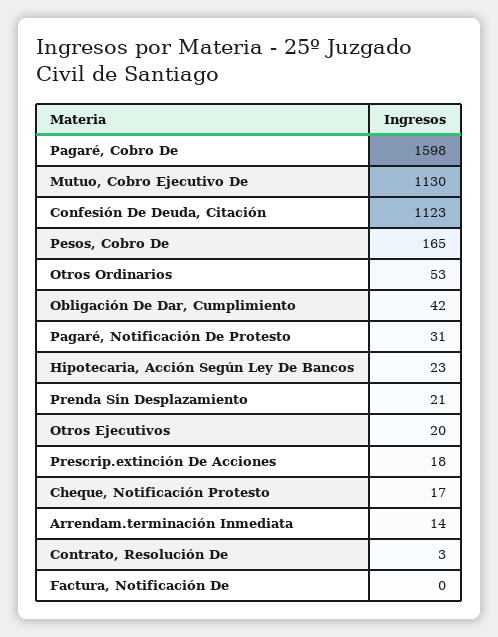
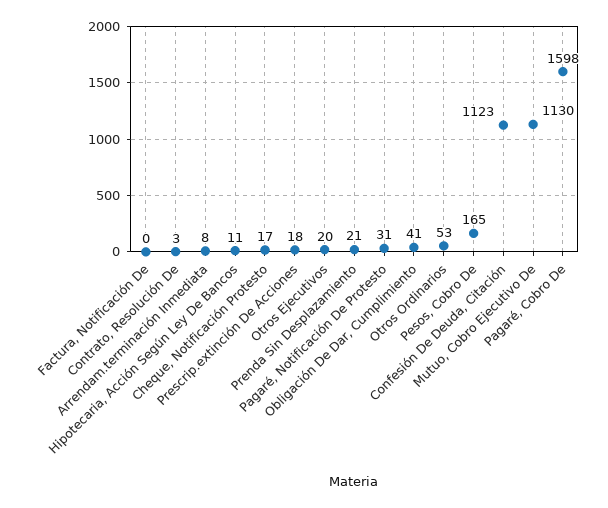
  {
    "Pagaré, Cobro De": 1598,
    "Mutuo, Cobro Ejecutivo De": 1130,
    "Confesión De Deuda, Citación": 1123,
    "Pesos, Cobro De": 165,
    "Otros Ordinarios": 53,
-   "Obligación De Dar, Cumplimiento": 42,
+   "Obligación De Dar, Cumplimiento": 41,
    "Pagaré, Notificación De Protesto": 31,
-   "Hipotecaria, Acción Según Ley De Bancos": 23,
+   "Hipotecaria, Acción Según Ley De Bancos": 11,
    "Prenda Sin Desplazamiento": 21,
    "Otros Ejecutivos": 20,
    "Prescrip.extinción De Acciones": 18,
    "Cheque, Notificación Protesto": 17,
-   "Arrendam.terminación Inmediata": 14,
+   "Arrendam.terminación Inmediata": 8,
    "Contrato, Resolución De": 3,
    "Factura, Notificación De": 0
  }

